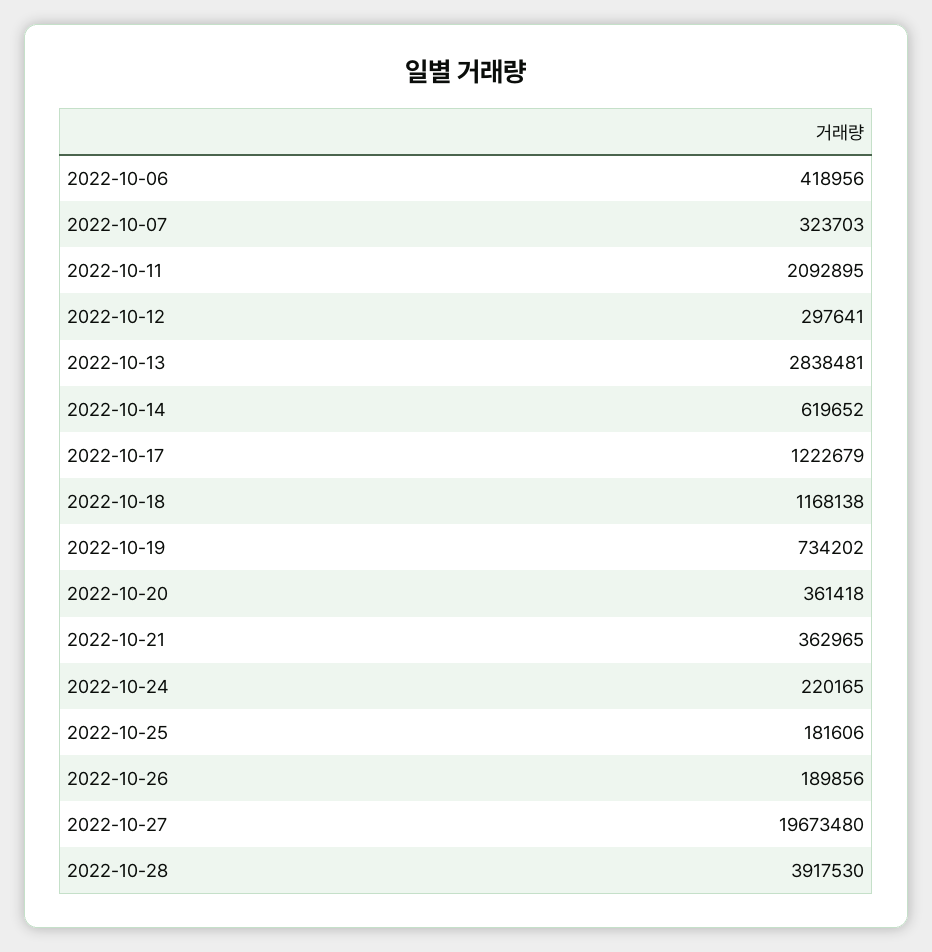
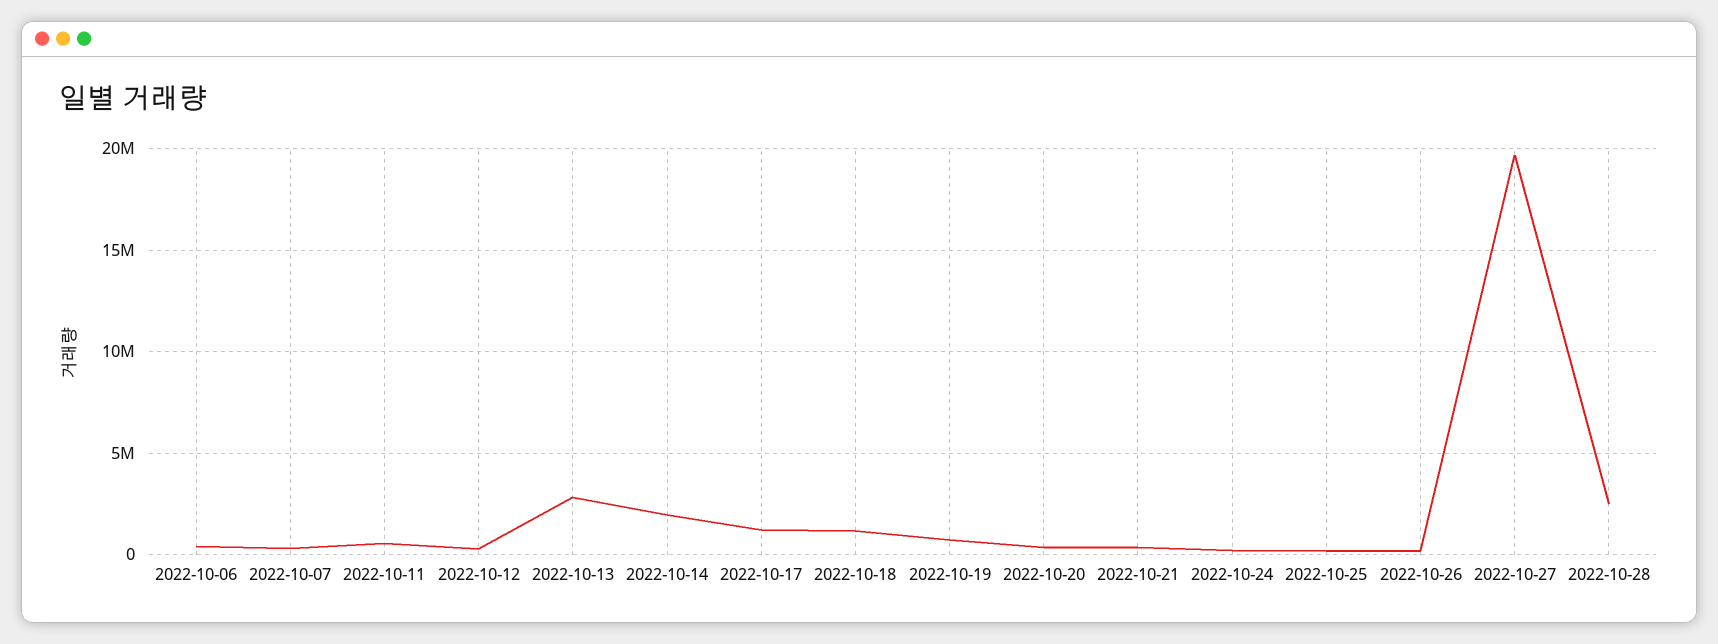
  {
    "2022-10-06": 418956,
    "2022-10-07": 323703,
-   "2022-10-11": 2092895,
+   "2022-10-11": 500000,
    "2022-10-12": 297641,
    "2022-10-13": 2838481,
-   "2022-10-14": 619652,
+   "2022-10-14": 2000000,
    "2022-10-17": 1222679,
    "2022-10-18": 1168138,
    "2022-10-19": 734202,
    "2022-10-20": 361418,
    "2022-10-21": 362965,
    "2022-10-24": 220165,
    "2022-10-25": 181606,
    "2022-10-26": 189856,
    "2022-10-27": 19673480,
-   "2022-10-28": 3917530
+   "2022-10-28": 2500000
  }

